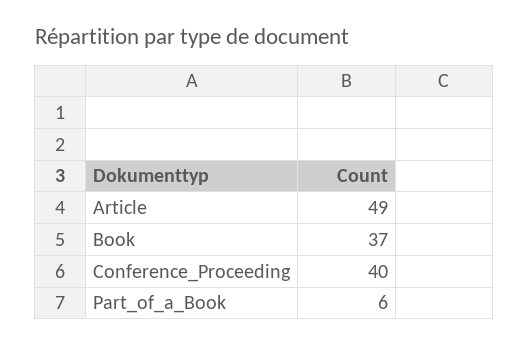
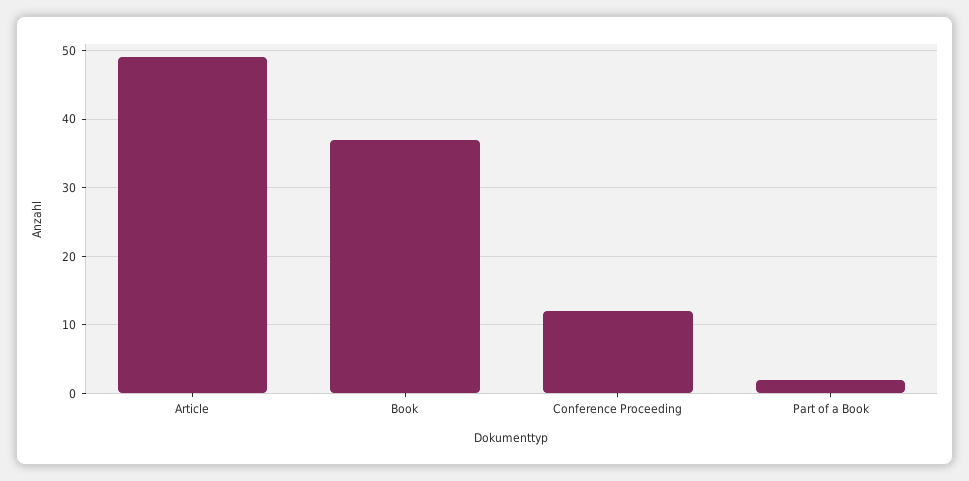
  {
    "Article": 49,
    "Book": 37,
-   "Conference_Proceeding": 40,
+   "Conference_Proceeding": 12,
-   "Part_of_a_Book": 6
+   "Part_of_a_Book": 2
  }

